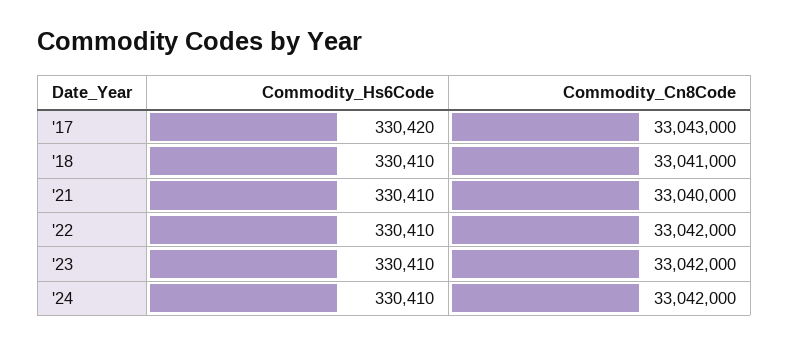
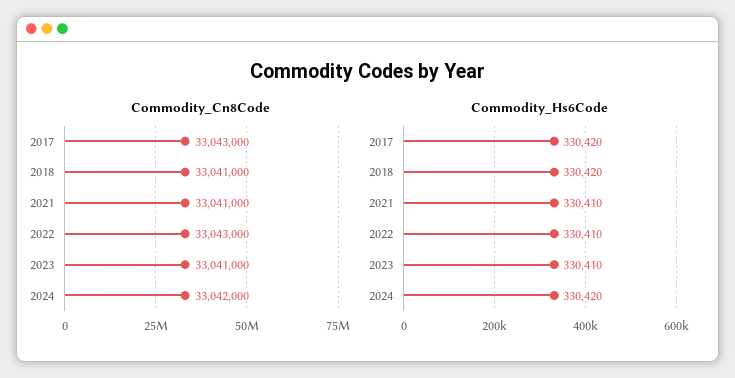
  {
    "Commodity_Hs6Code": {
      "'17": 330420,
-     "'18": 330410,
+     "'18": 330420,
      "'21": 330410,
      "'22": 330410,
      "'23": 330410,
-     "'24": 330410
+     "'24": 330420
    },
    "Commodity_Cn8Code": {
      "'17": 33043000,
      "'18": 33041000,
-     "'21": 33040000,
+     "'21": 33041000,
-     "'22": 33042000,
+     "'22": 33043000,
-     "'23": 33042000,
+     "'23": 33041000,
      "'24": 33042000
    }
  }

